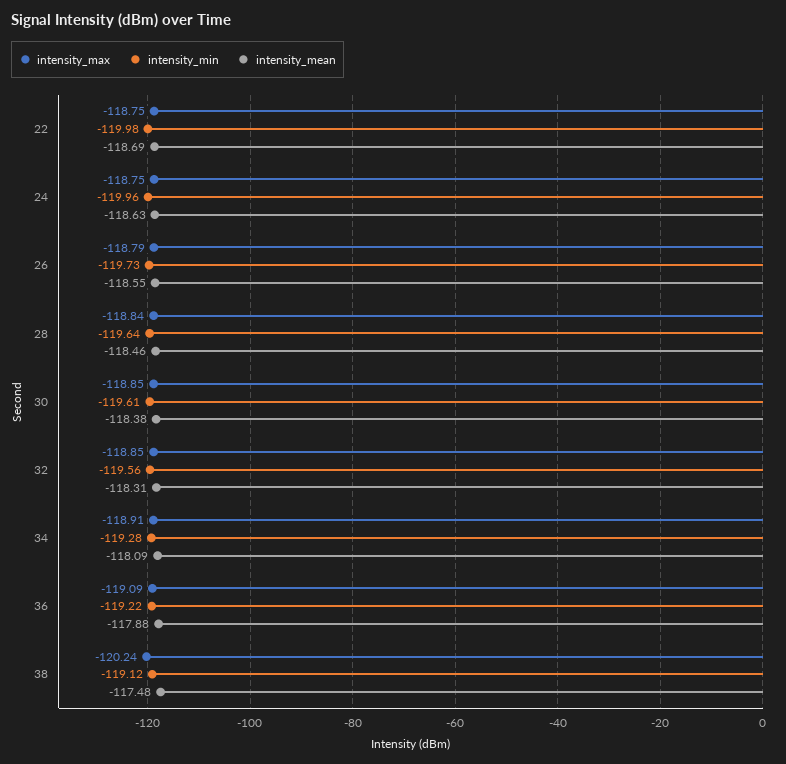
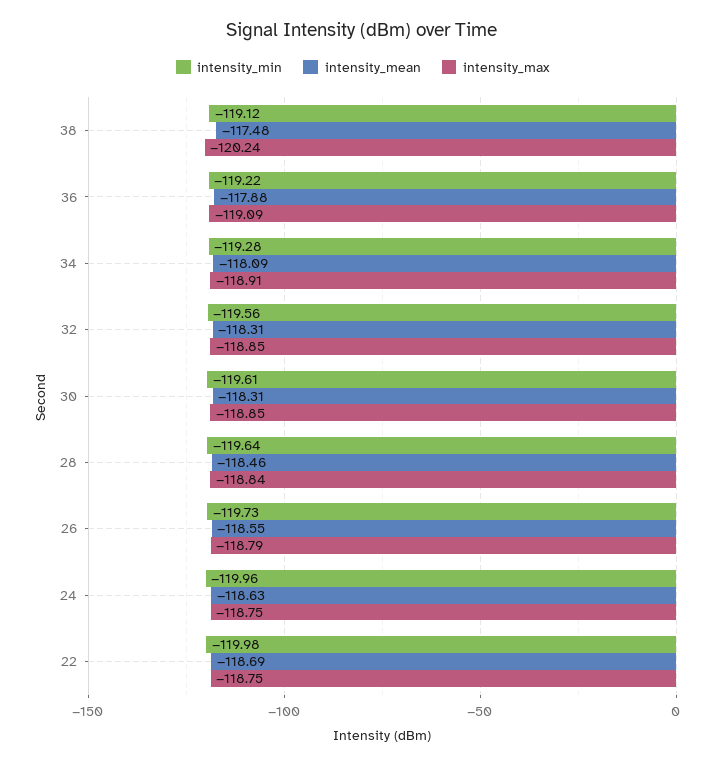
  {
    "intensity_max": {
      "22": -118.75,
      "24": -118.75,
      "26": -118.79,
      "28": -118.84,
      "30": -118.85,
      "32": -118.85,
      "34": -118.91,
      "36": -119.09,
      "38": -120.24
    },
    "intensity_min": {
      "22": -119.98,
      "24": -119.96,
      "26": -119.73,
      "28": -119.64,
      "30": -119.61,
      "32": -119.56,
      "34": -119.28,
      "36": -119.22,
      "38": -119.12
    },
    "intensity_mean": {
      "22": -118.69,
      "24": -118.63,
      "26": -118.55,
      "28": -118.46,
-     "30": -118.38,
+     "30": -118.31,
      "32": -118.31,
      "34": -118.09,
      "36": -117.88,
      "38": -117.48
    }
  }

